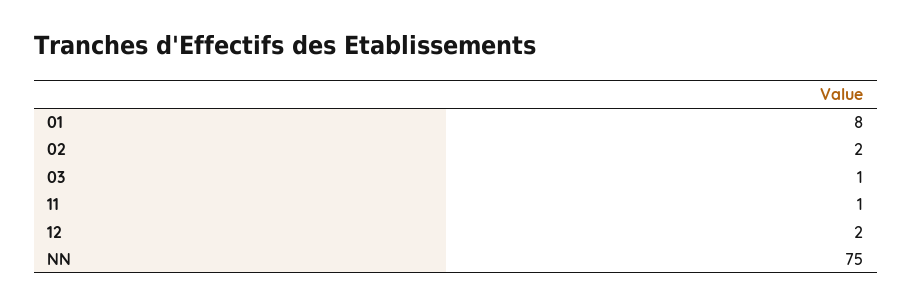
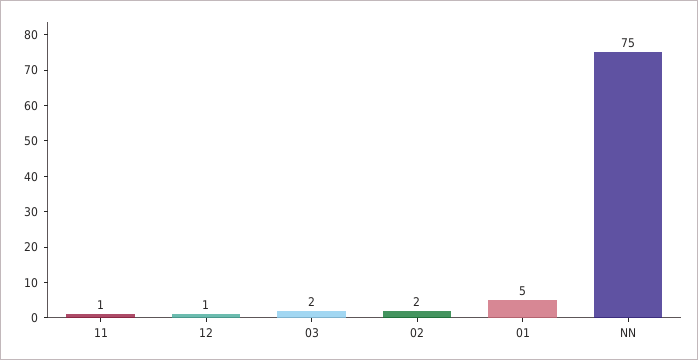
  {
-   "01": 8,
+   "01": 5,
    "02": 2,
-   "03": 1,
+   "03": 2,
    "11": 1,
-   "12": 2,
+   "12": 1,
    "NN": 75
  }

